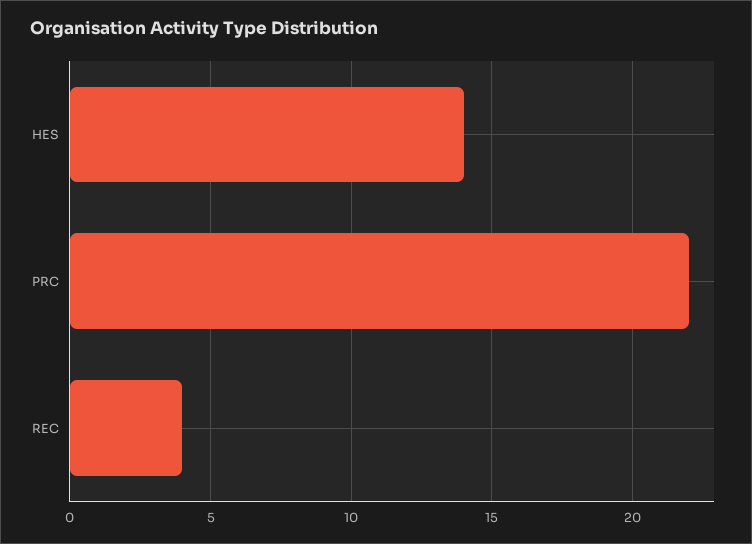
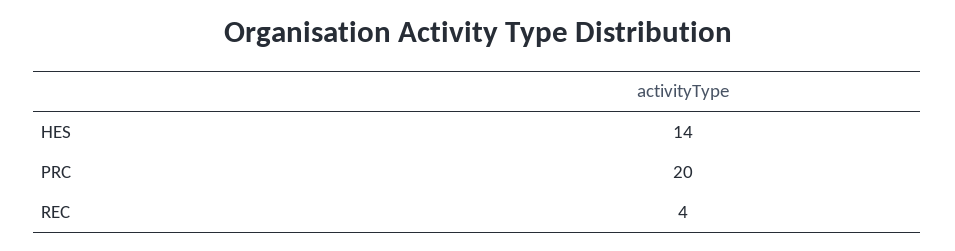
  {
    "HES": 14,
-   "PRC": 22,
+   "PRC": 20,
    "REC": 4
  }

